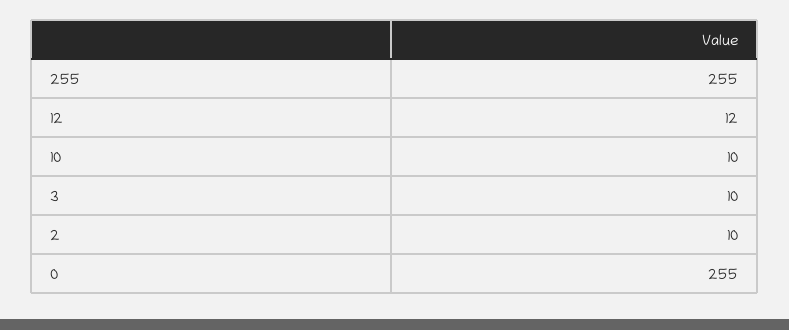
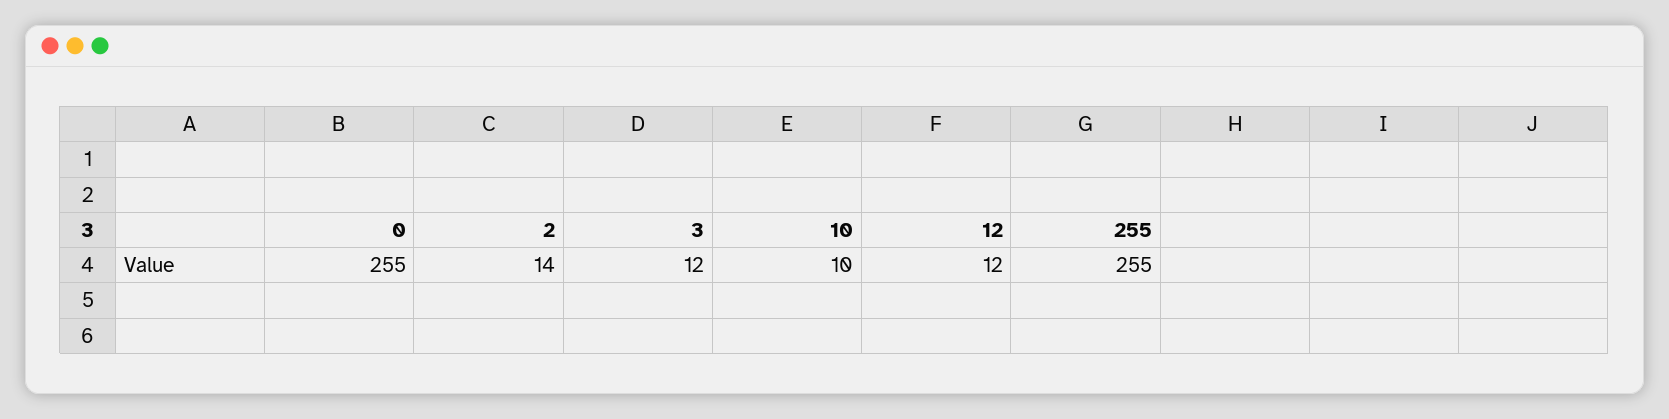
  {
    "255": 255,
    "12": 12,
    "10": 10,
-   "3": 10,
+   "3": 12,
-   "2": 10,
+   "2": 14,
    "0": 255
  }

